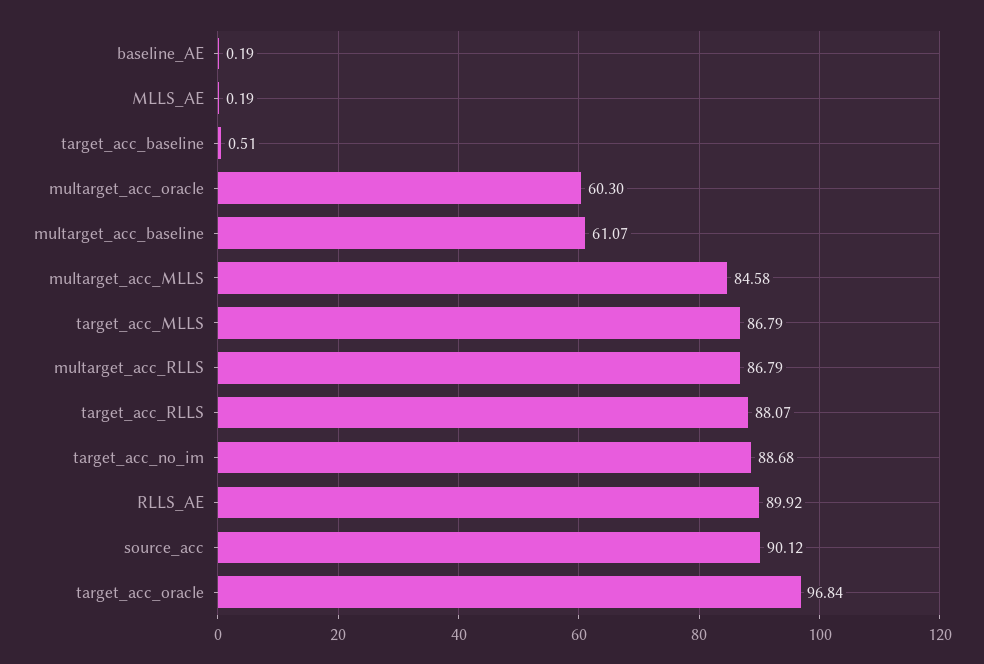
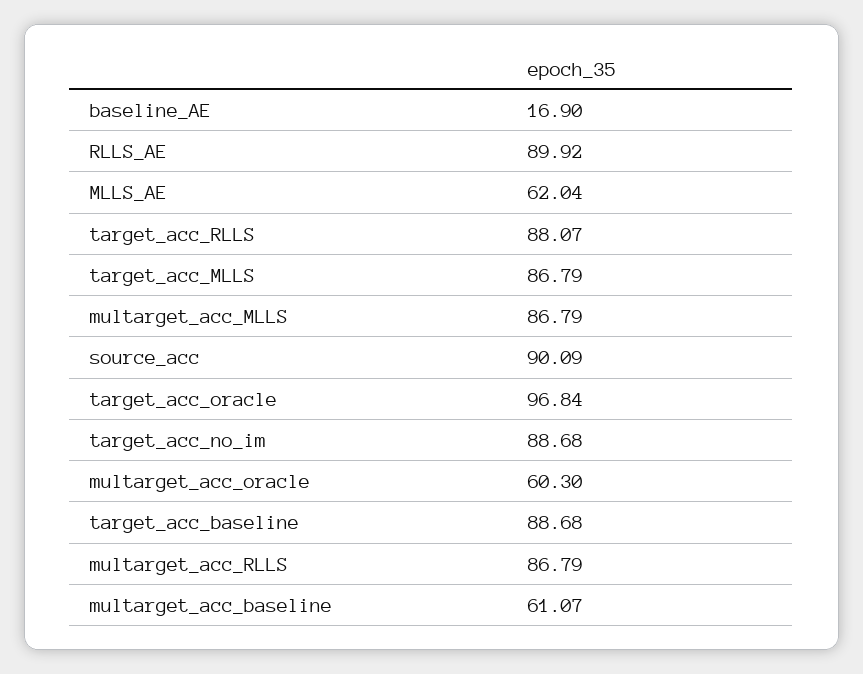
  {
-   "baseline_AE": 0.19,
+   "baseline_AE": 16.9,
-   "MLLS_AE": 0.19,
+   "MLLS_AE": 62.04,
-   "target_acc_baseline": 0.51,
+   "target_acc_baseline": 88.68,
    "multarget_acc_oracle": 60.3,
    "multarget_acc_baseline": 61.07,
-   "multarget_acc_MLLS": 84.58,
+   "multarget_acc_MLLS": 86.79,
    "target_acc_MLLS": 86.79,
    "multarget_acc_RLLS": 86.79,
    "target_acc_RLLS": 88.07,
    "target_acc_no_im": 88.68,
    "RLLS_AE": 89.92,
-   "source_acc": 90.12,
+   "source_acc": 90.09,
    "target_acc_oracle": 96.84
  }

